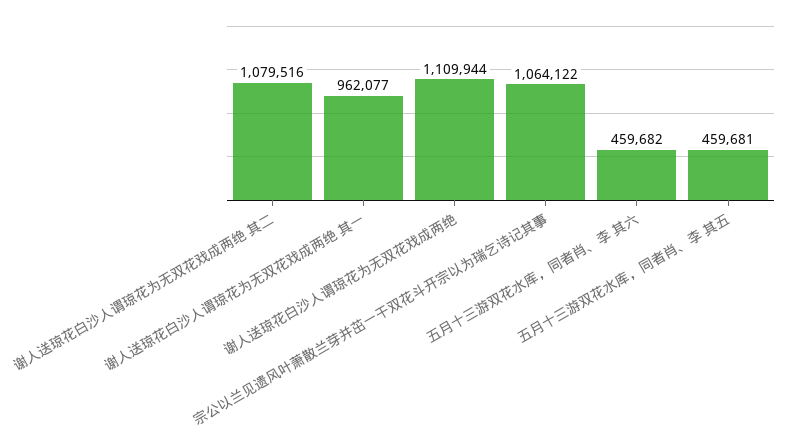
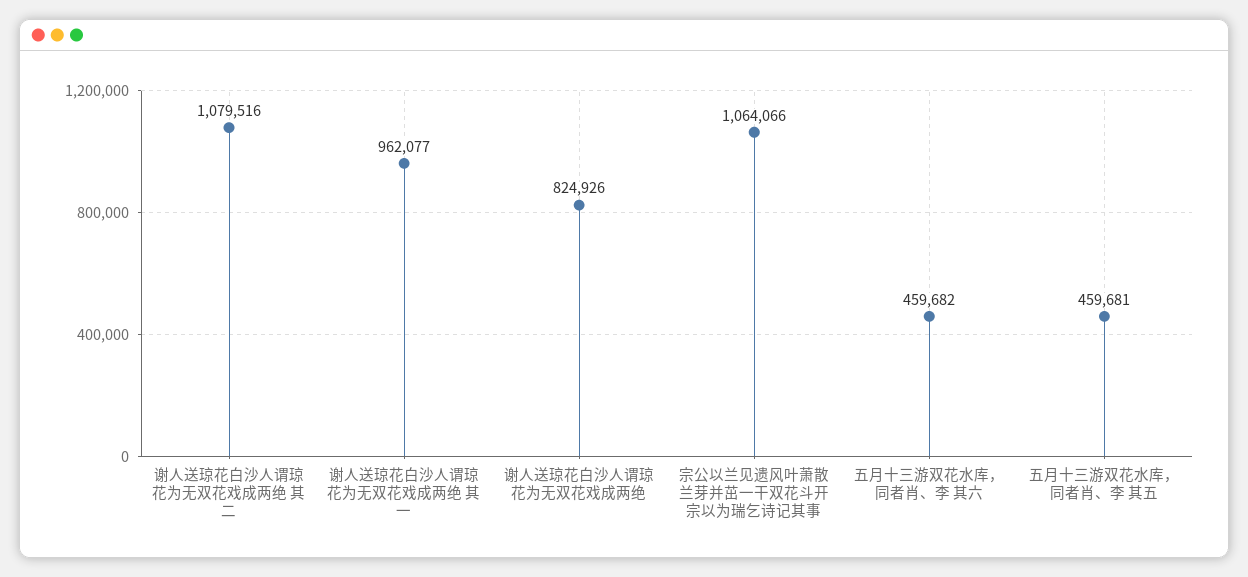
  {
    "谢人送琼花白沙人谓琼花为无双花戏成两绝 其二": 1079516,
    "谢人送琼花白沙人谓琼花为无双花戏成两绝 其一": 962077,
-   "谢人送琼花白沙人谓琼花为无双花戏成两绝": 1109944,
+   "谢人送琼花白沙人谓琼花为无双花戏成两绝": 824926,
-   "宗公以兰见遗风叶萧散兰芽并茁一干双花斗开宗以为瑞乞诗记其事": 1064122,
+   "宗公以兰见遗风叶萧散兰芽并茁一干双花斗开宗以为瑞乞诗记其事": 1064066,
    "五月十三游双花水库，同者肖、李 其六": 459682,
    "五月十三游双花水库，同者肖、李 其五": 459681
  }

